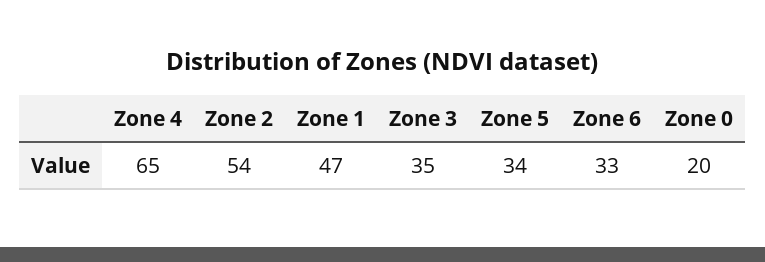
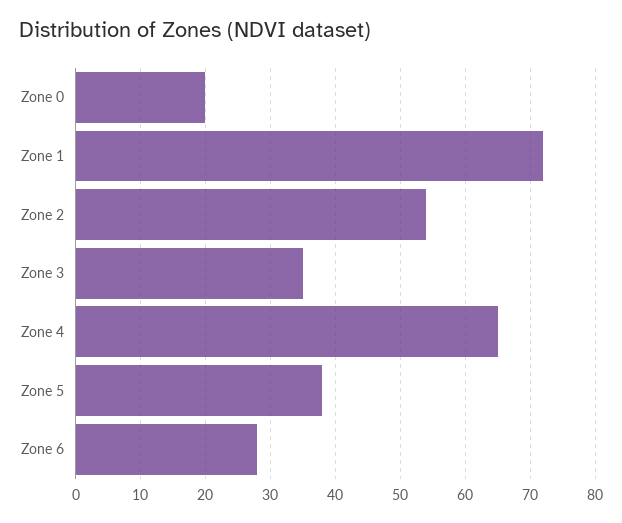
  {
    "Zone 4": 65,
    "Zone 2": 54,
-   "Zone 1": 47,
+   "Zone 1": 72,
    "Zone 3": 35,
-   "Zone 5": 34,
+   "Zone 5": 38,
-   "Zone 6": 33,
+   "Zone 6": 28,
    "Zone 0": 20
  }

